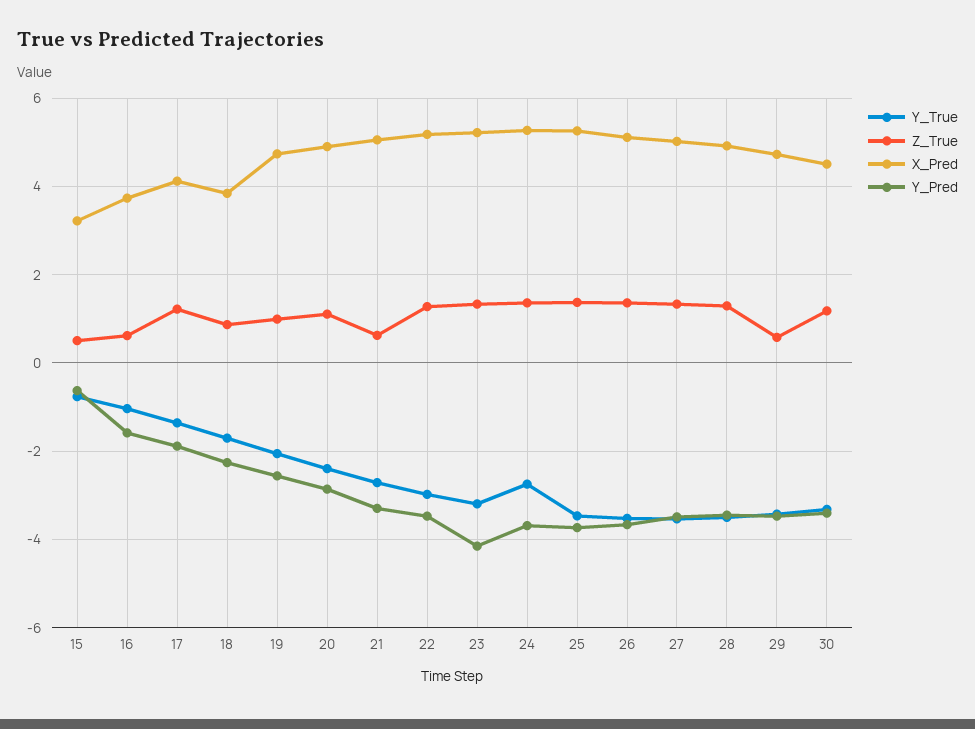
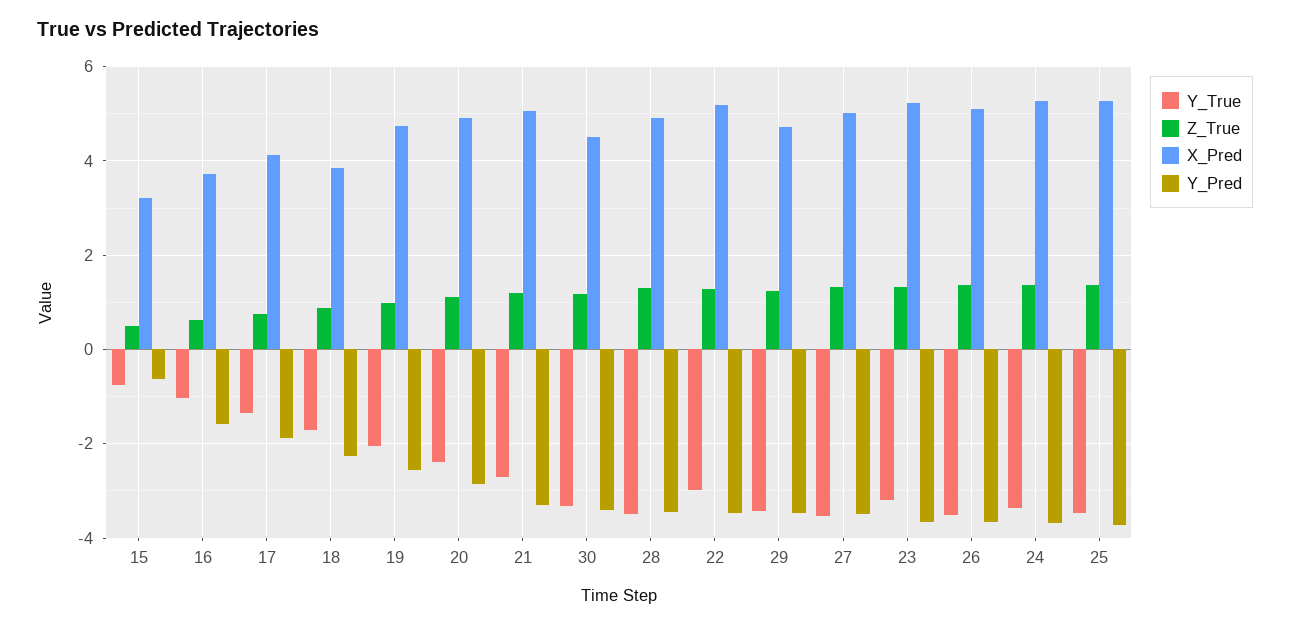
  {
    "Y_True": {
      "15": -0.8,
      "16": -1,
      "17": -1.4,
      "18": -1.8,
      "19": -2,
      "20": -2.4,
      "21": -2.8,
      "22": -3,
      "23": -3.2,
-     "24": -2.8,
+     "24": -3.4,
      "25": -3.4,
      "26": -3.6,
      "27": -3.6,
      "28": -3.4,
      "29": -3.4,
      "30": -3.4
    },
    "Z_True": {
      "15": 0.6,
      "16": 0.6,
-     "17": 1.2,
+     "17": 0.8,
      "18": 0.8,
      "19": 1,
      "20": 1.2,
-     "21": 0.6,
+     "21": 1.2,
      "22": 1.2,
      "23": 1.4,
      "24": 1.4,
      "25": 1.4,
      "26": 1.4,
      "27": 1.4,
      "28": 1.2,
-     "29": 0.6,
+     "29": 1.2,
      "30": 1.2
    },
    "X_Pred": {
      "15": 3.2,
      "16": 3.8,
      "17": 4.2,
      "18": 3.8,
      "19": 4.8,
      "20": 5,
      "21": 5,
      "22": 5.2,
      "23": 5.2,
      "24": 5.2,
      "25": 5.2,
      "26": 5.2,
      "27": 5,
      "28": 5,
      "29": 4.8,
      "30": 4.6
    },
    "Y_Pred": {
      "15": -0.6,
      "16": -1.6,
      "17": -1.8,
      "18": -2.2,
      "19": -2.6,
      "20": -2.8,
      "21": -3.2,
      "22": -3.4,
-     "23": -4.2,
+     "23": -3.6,
      "24": -3.6,
      "25": -3.8,
      "26": -3.6,
      "27": -3.4,
      "28": -3.4,
      "29": -3.4,
      "30": -3.4
    }
  }

